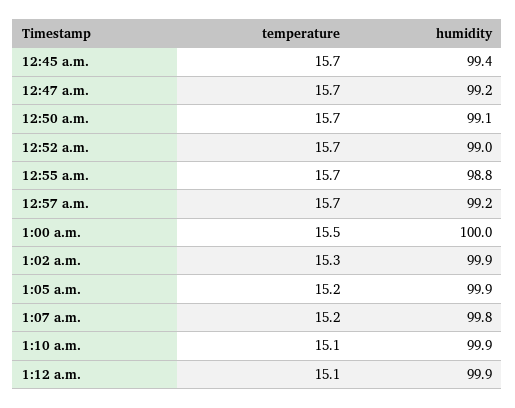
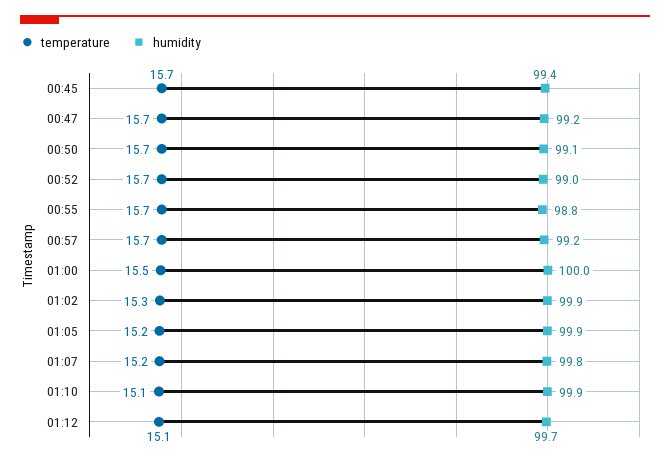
  {
    "temperature": {
      "12:45 a.m.": 15.7,
      "12:47 a.m.": 15.7,
      "12:50 a.m.": 15.7,
      "12:52 a.m.": 15.7,
      "12:55 a.m.": 15.7,
      "12:57 a.m.": 15.7,
      "1:00 a.m.": 15.5,
      "1:02 a.m.": 15.3,
      "1:05 a.m.": 15.2,
      "1:07 a.m.": 15.2,
      "1:10 a.m.": 15.1,
      "1:12 a.m.": 15.1
    },
    "humidity": {
      "12:45 a.m.": 99.4,
      "12:47 a.m.": 99.2,
      "12:50 a.m.": 99.1,
      "12:52 a.m.": 99,
      "12:55 a.m.": 98.8,
      "12:57 a.m.": 99.2,
      "1:00 a.m.": 100,
      "1:02 a.m.": 99.9,
      "1:05 a.m.": 99.9,
      "1:07 a.m.": 99.8,
      "1:10 a.m.": 99.9,
-     "1:12 a.m.": 99.9
+     "1:12 a.m.": 99.7
    }
  }

